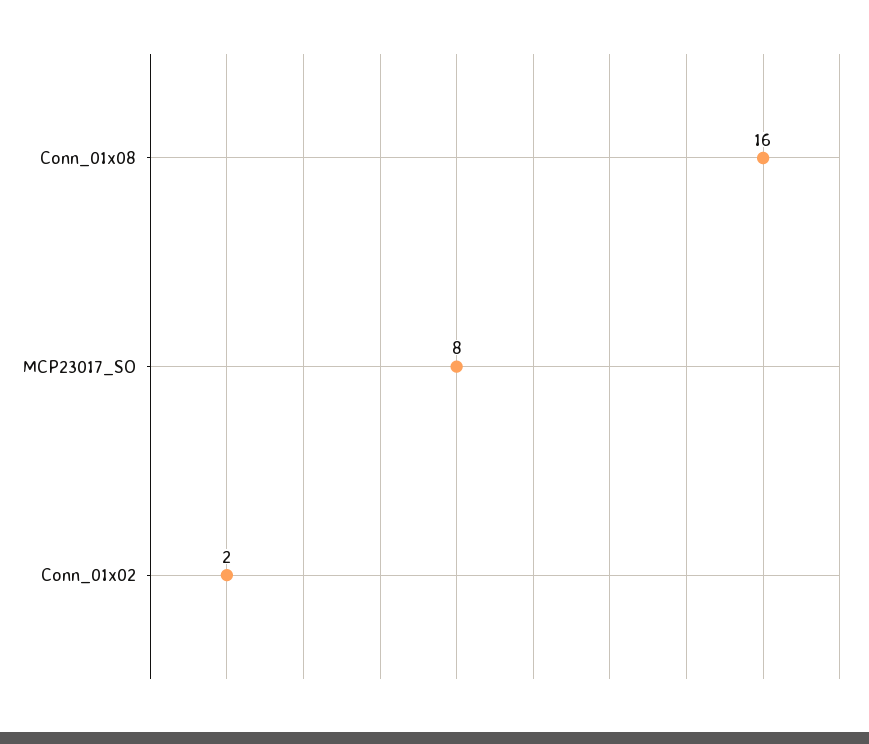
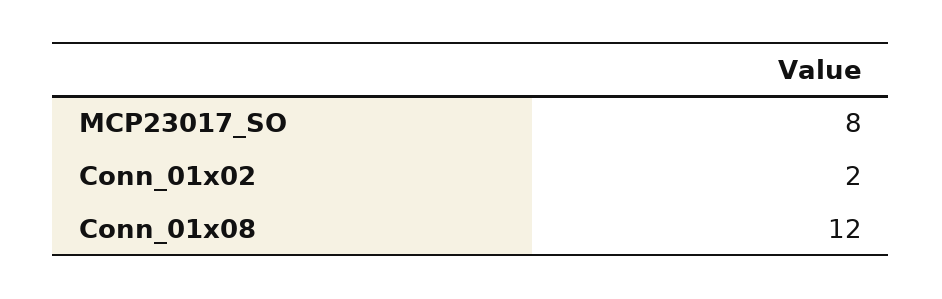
  {
-   "Conn_01x08": 16,
+   "Conn_01x08": 12,
    "MCP23017_SO": 8,
    "Conn_01x02": 2
  }

